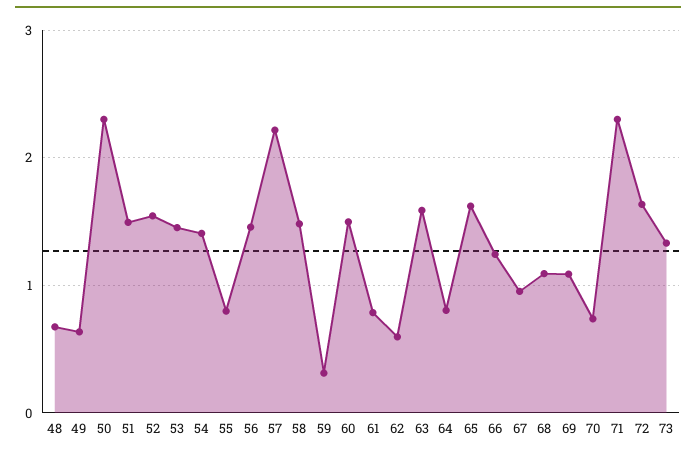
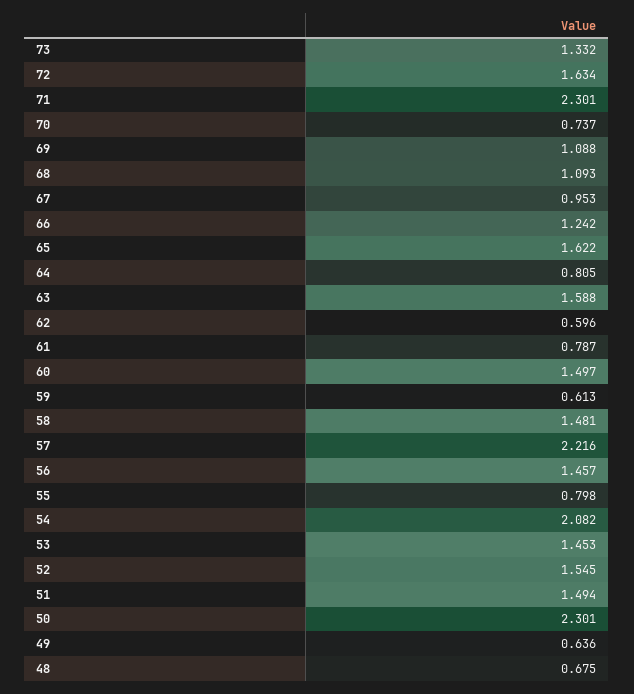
  {
    "48": 0.675,
    "49": 0.636,
    "50": 2.301,
    "51": 1.494,
    "52": 1.545,
    "53": 1.453,
-   "54": 1.4,
+   "54": 2.082,
    "55": 0.798,
    "56": 1.457,
    "57": 2.216,
    "58": 1.481,
-   "59": 0.3,
+   "59": 0.613,
    "60": 1.497,
    "61": 0.787,
    "62": 0.596,
    "63": 1.588,
    "64": 0.805,
    "65": 1.622,
    "66": 1.242,
    "67": 0.953,
    "68": 1.093,
    "69": 1.088,
    "70": 0.737,
    "71": 2.301,
    "72": 1.634,
    "73": 1.332
  }

